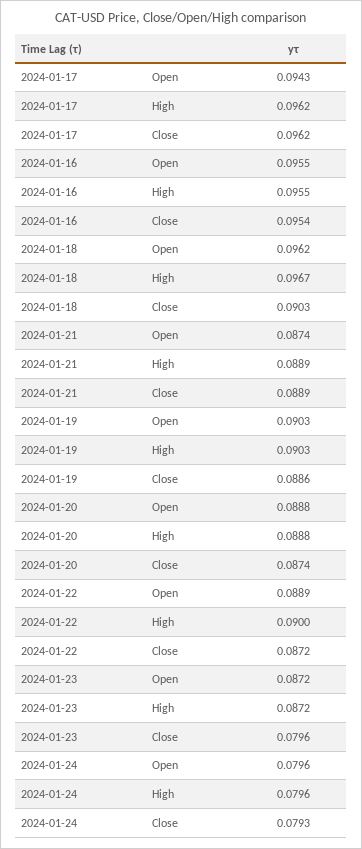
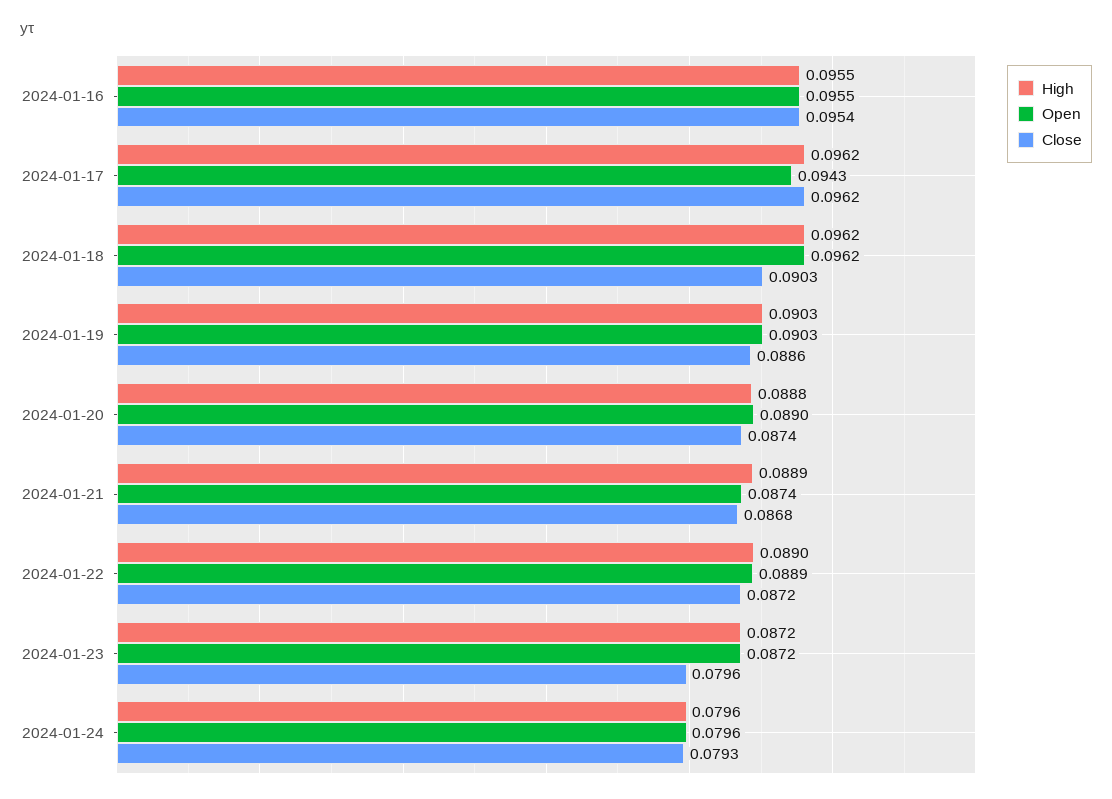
  {
    "Open": {
      "2024-01-17": 0.0943,
      "2024-01-16": 0.0955,
      "2024-01-18": 0.0962,
      "2024-01-21": 0.0874,
      "2024-01-19": 0.0903,
-     "2024-01-20": 0.0888,
+     "2024-01-20": 0.089,
      "2024-01-22": 0.0889,
      "2024-01-23": 0.0872,
      "2024-01-24": 0.0796
    },
    "High": {
      "2024-01-17": 0.0962,
      "2024-01-16": 0.0955,
-     "2024-01-18": 0.0967,
+     "2024-01-18": 0.0962,
      "2024-01-21": 0.0889,
      "2024-01-19": 0.0903,
      "2024-01-20": 0.0888,
-     "2024-01-22": 0.09,
+     "2024-01-22": 0.089,
      "2024-01-23": 0.0872,
      "2024-01-24": 0.0796
    },
    "Close": {
      "2024-01-17": 0.0962,
      "2024-01-16": 0.0954,
      "2024-01-18": 0.0903,
-     "2024-01-21": 0.0889,
+     "2024-01-21": 0.0868,
      "2024-01-19": 0.0886,
      "2024-01-20": 0.0874,
      "2024-01-22": 0.0872,
      "2024-01-23": 0.0796,
      "2024-01-24": 0.0793
    }
  }

